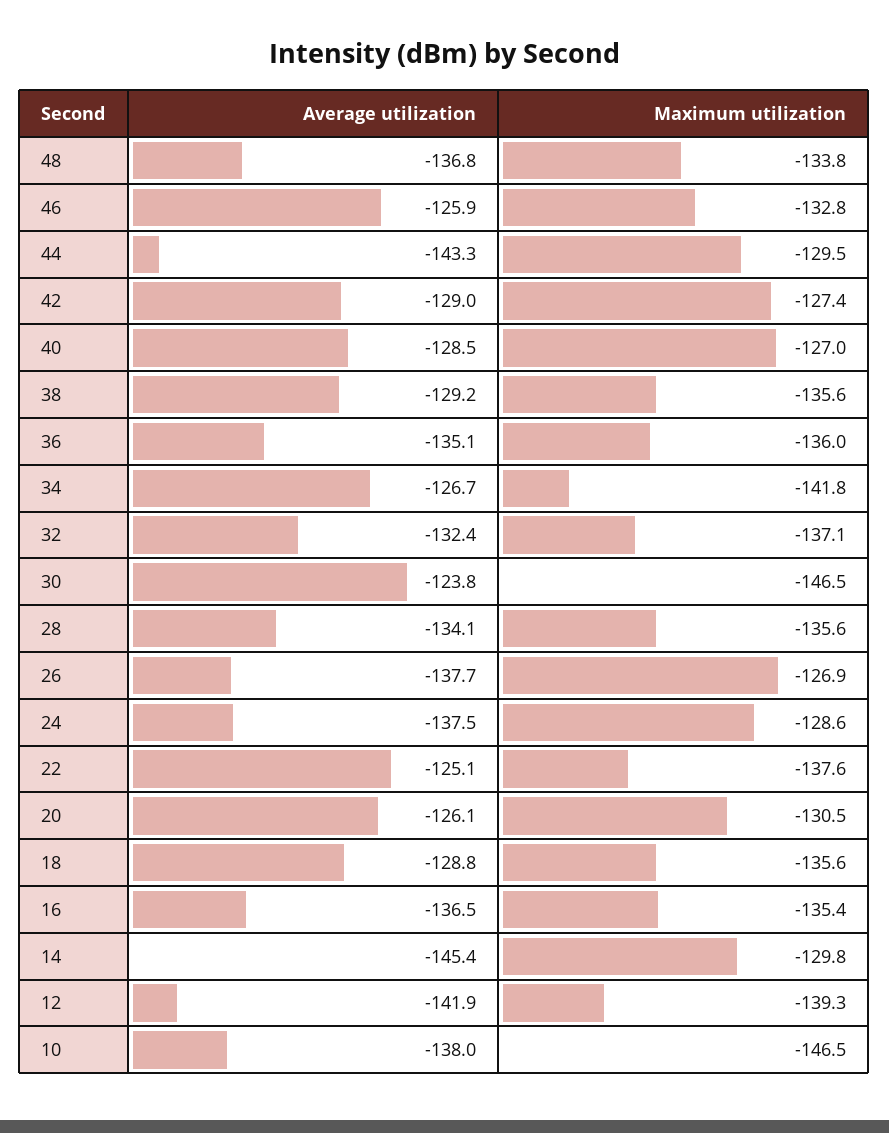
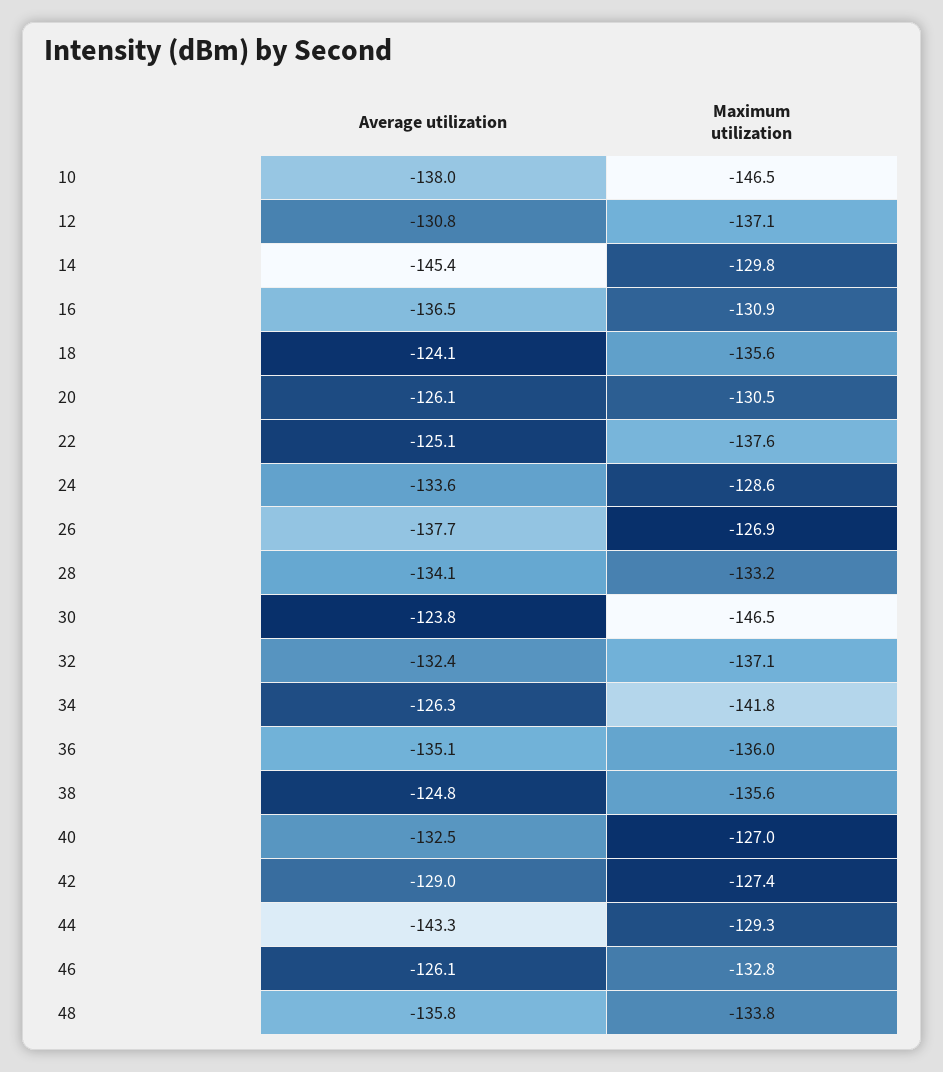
  {
    "Average utilization": {
-     "48": -136.8,
+     "48": -135.8,
-     "46": -125.9,
+     "46": -126.1,
      "44": -143.3,
      "42": -129,
-     "40": -128.5,
+     "40": -132.5,
-     "38": -129.2,
+     "38": -124.8,
      "36": -135.1,
-     "34": -126.7,
+     "34": -126.3,
      "32": -132.4,
      "30": -123.8,
      "28": -134.1,
      "26": -137.7,
-     "24": -137.5,
+     "24": -133.6,
      "22": -125.1,
      "20": -126.1,
-     "18": -128.8,
+     "18": -124.1,
      "16": -136.5,
      "14": -145.4,
-     "12": -141.9,
+     "12": -130.8,
      "10": -138
    },
    "Maximum utilization": {
      "48": -133.8,
      "46": -132.8,
-     "44": -129.5,
+     "44": -129.3,
      "42": -127.4,
      "40": -127,
      "38": -135.6,
      "36": -136,
      "34": -141.8,
      "32": -137.1,
      "30": -146.5,
-     "28": -135.6,
+     "28": -133.2,
      "26": -126.9,
      "24": -128.6,
      "22": -137.6,
      "20": -130.5,
      "18": -135.6,
-     "16": -135.4,
+     "16": -130.9,
      "14": -129.8,
-     "12": -139.3,
+     "12": -137.1,
      "10": -146.5
    }
  }

